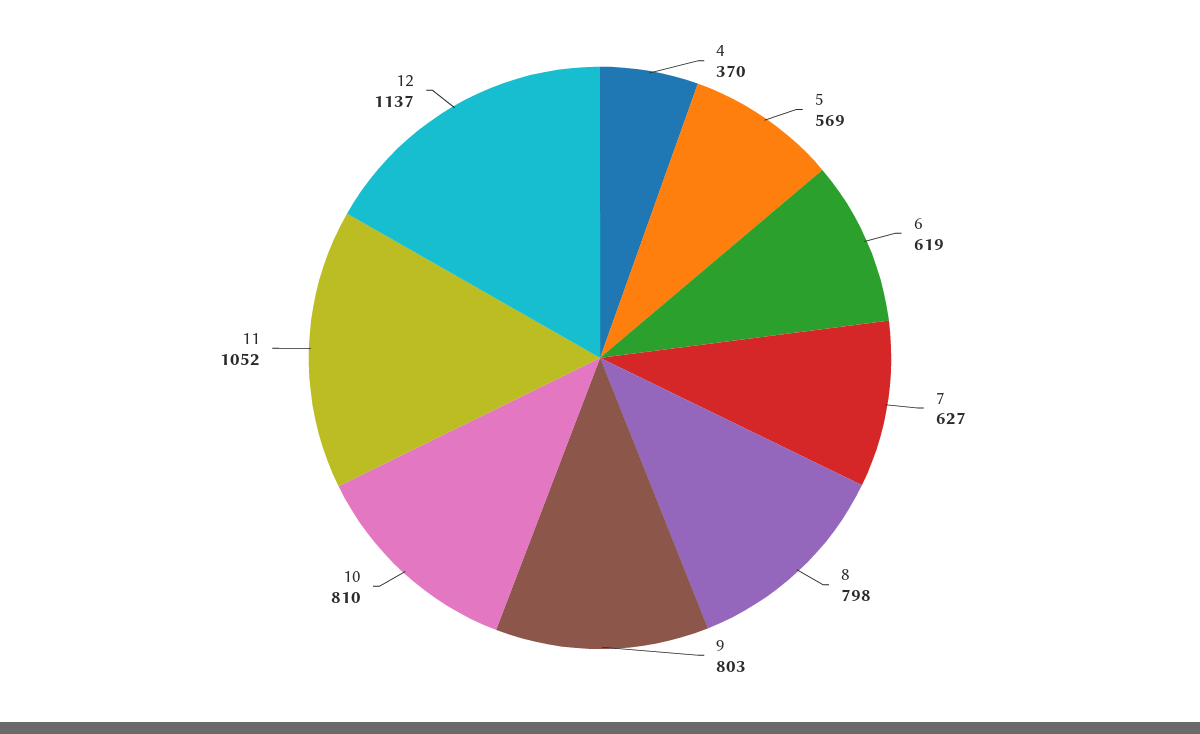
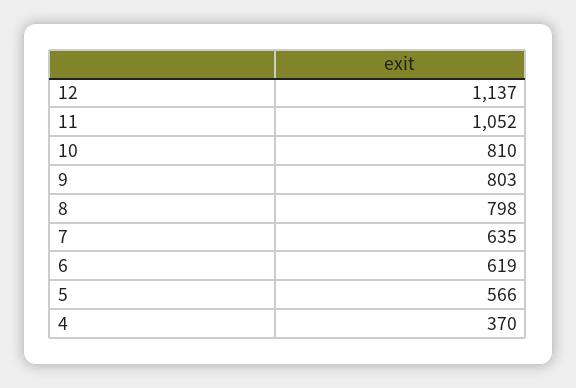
  {
    "4": 370,
-   "5": 569,
+   "5": 566,
    "6": 619,
-   "7": 627,
+   "7": 635,
    "8": 798,
    "9": 803,
    "10": 810,
    "11": 1052,
    "12": 1137
  }

